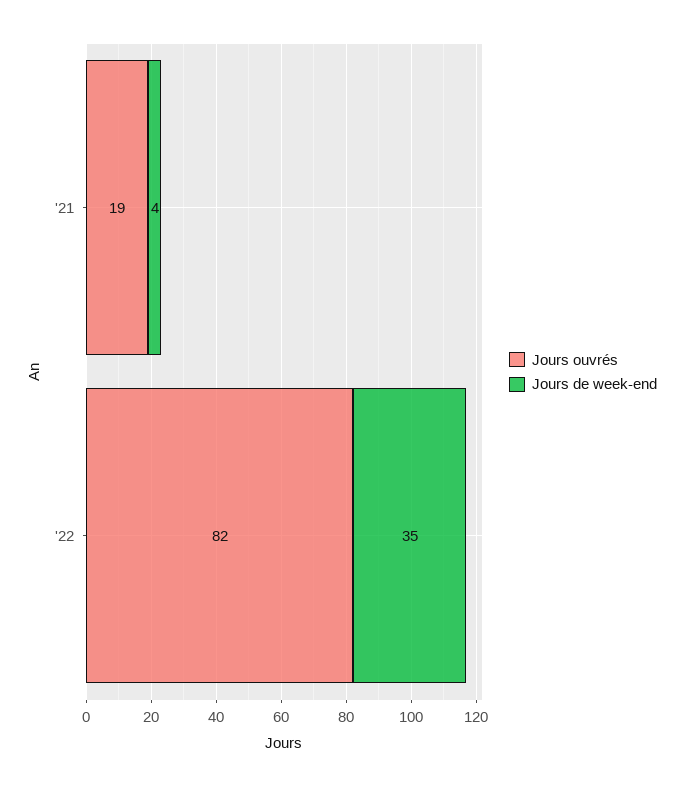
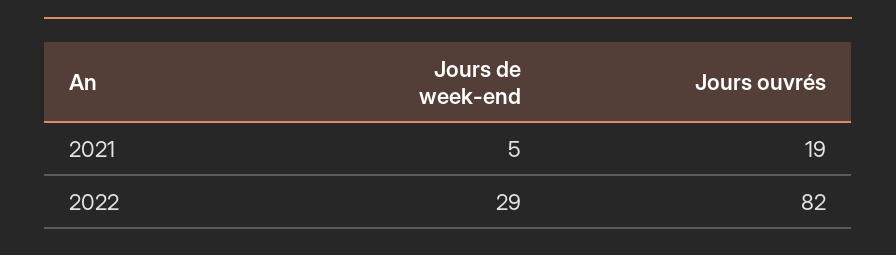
  {
    "Jours ouvrés": {
      "'21": 19,
      "'22": 82
    },
    "Jours de week-end": {
-     "'21": 4,
+     "'21": 5,
-     "'22": 35
+     "'22": 29
    }
  }

